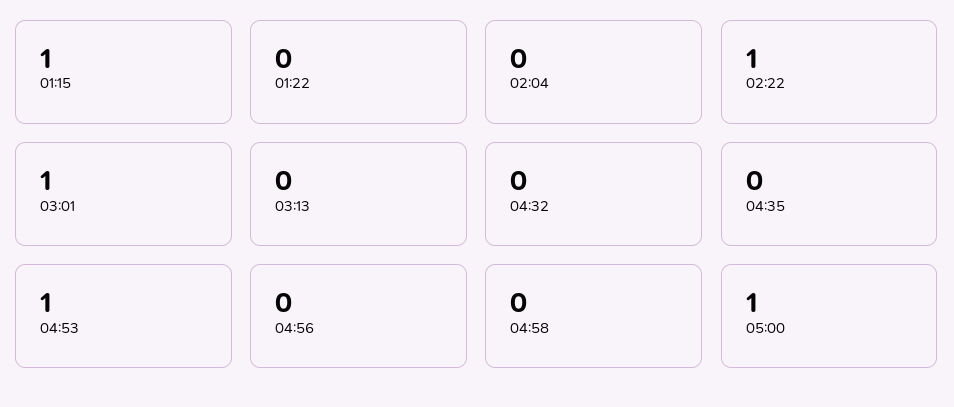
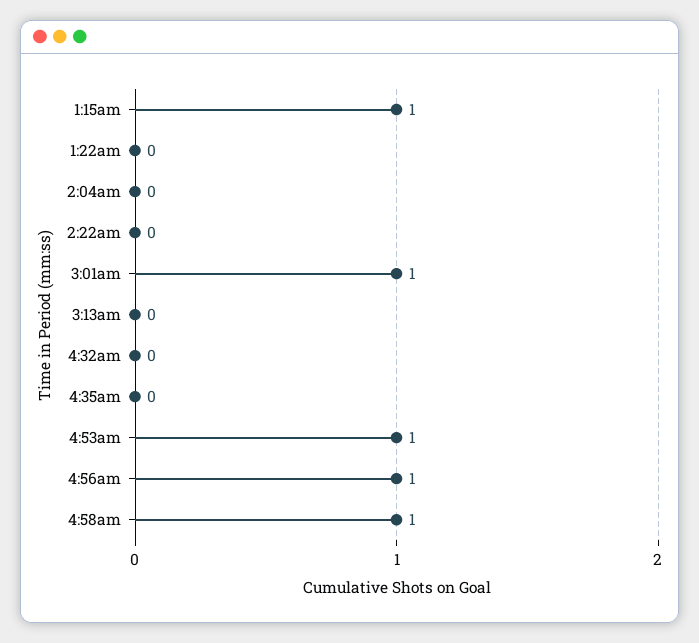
  {
    "01:15": 1,
    "01:22": 0,
    "02:04": 0,
-   "02:22": 1,
+   "02:22": 0,
    "03:01": 1,
    "03:13": 0,
    "04:32": 0,
    "04:35": 0,
    "04:53": 1,
-   "04:56": 0,
+   "04:56": 1,
-   "04:58": 0,
+   "04:58": 1
-   "05:00": 1
  }

